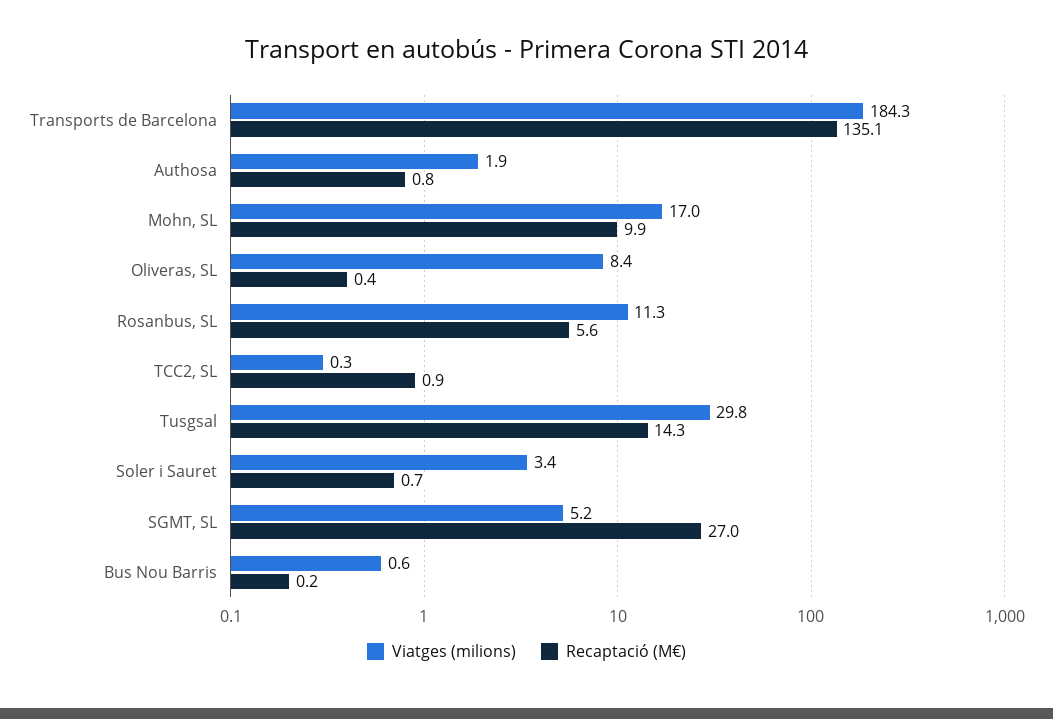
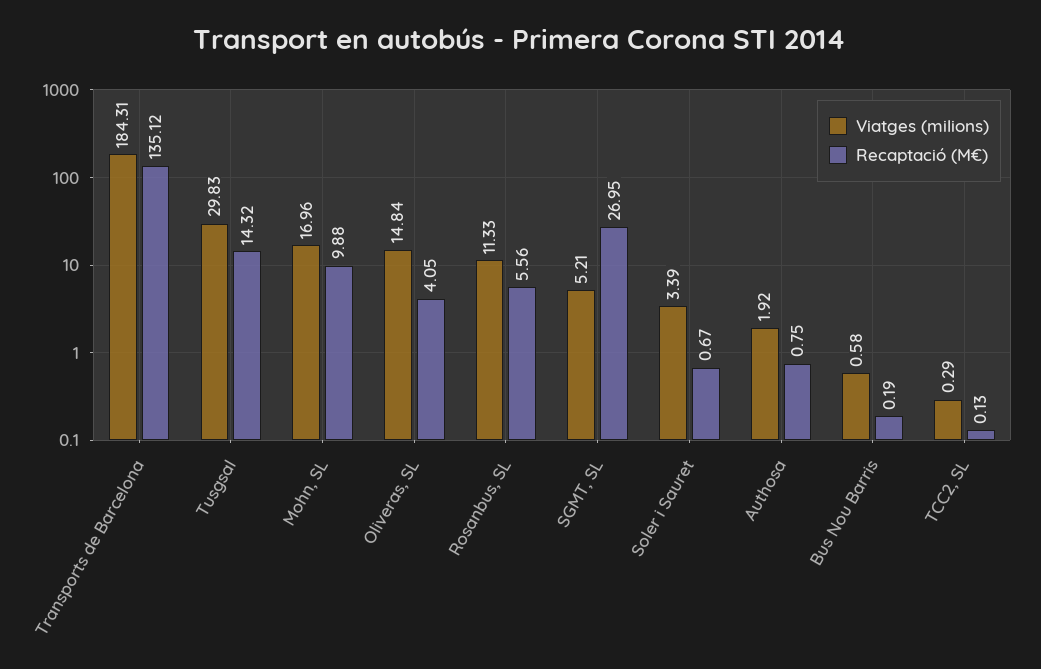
  {
    "Viatges (milions)": {
      "Transports de Barcelona": 184.31,
      "Authosa": 1.92,
      "Mohn, SL": 16.96,
-     "Oliveras, SL": 8.4,
+     "Oliveras, SL": 14.84,
      "Rosanbus, SL": 11.33,
      "TCC2, SL": 0.29,
      "Tusgsal": 29.83,
      "Soler i Sauret": 3.39,
      "SGMT, SL": 5.21,
      "Bus Nou Barris": 0.58
    },
    "Recaptació (M€)": {
      "Transports de Barcelona": 135.12,
      "Authosa": 0.75,
      "Mohn, SL": 9.88,
-     "Oliveras, SL": 0.4,
+     "Oliveras, SL": 4.05,
      "Rosanbus, SL": 5.56,
-     "TCC2, SL": 0.9,
+     "TCC2, SL": 0.13,
      "Tusgsal": 14.32,
      "Soler i Sauret": 0.67,
      "SGMT, SL": 26.95,
      "Bus Nou Barris": 0.19
    }
  }

